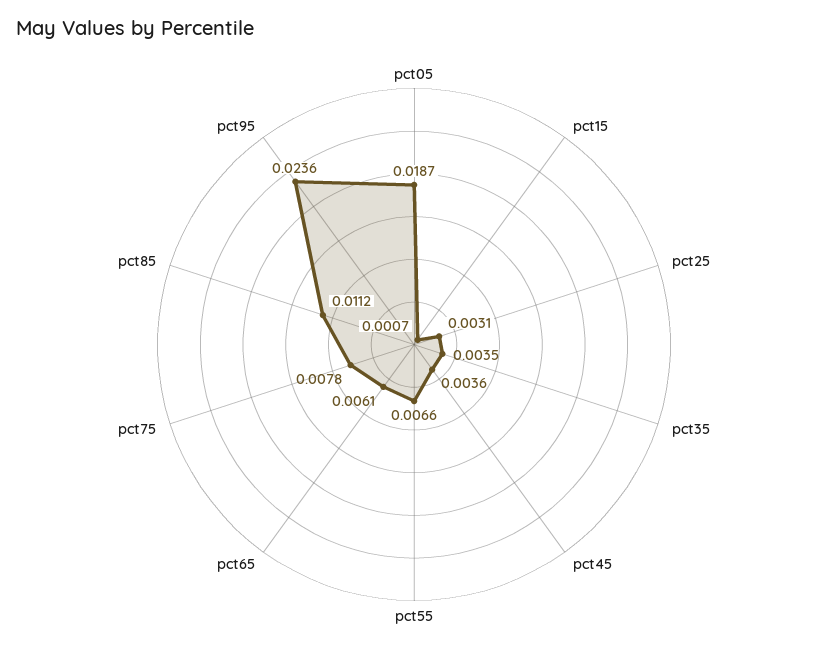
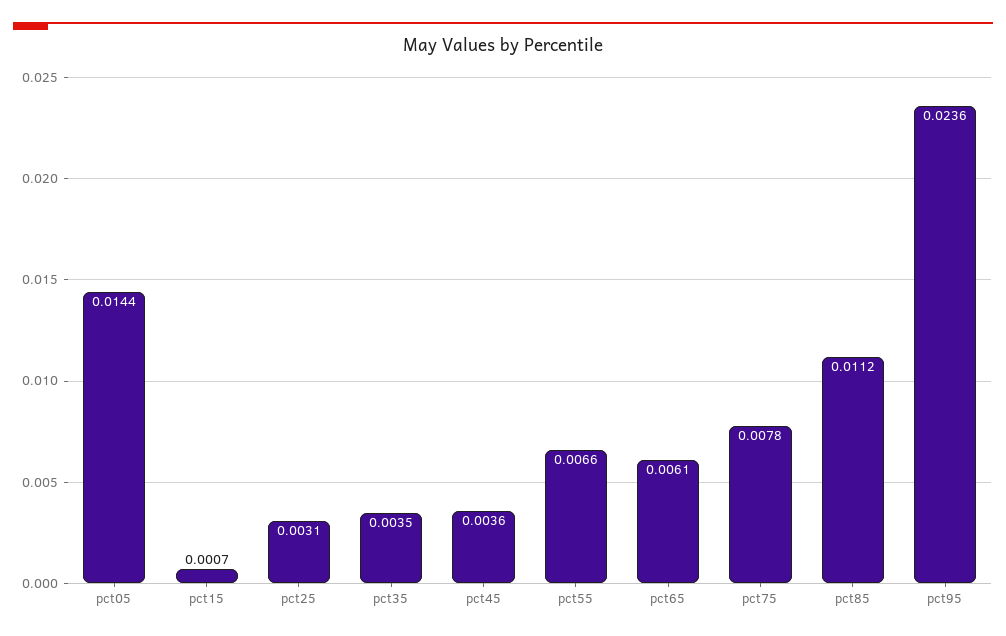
  {
-   "pct05": 0.0187,
+   "pct05": 0.0144,
    "pct15": 0.0007,
    "pct25": 0.0031,
    "pct35": 0.0035,
    "pct45": 0.0036,
    "pct55": 0.0066,
    "pct65": 0.0061,
    "pct75": 0.0078,
    "pct85": 0.0112,
    "pct95": 0.0236
  }

